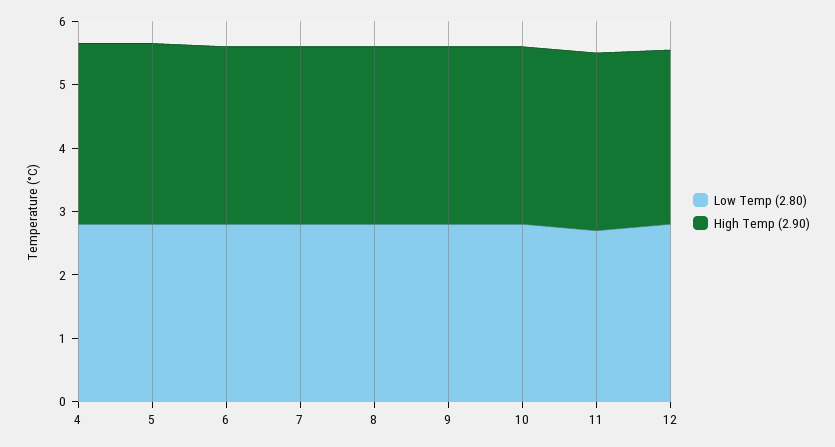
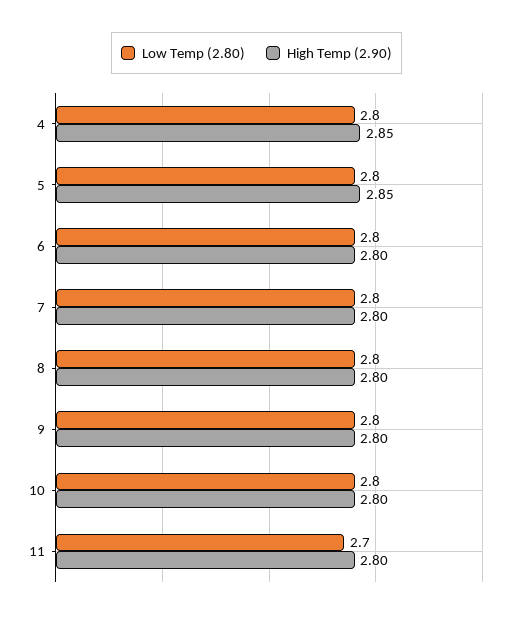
  {
    "Low Temp (2.80)": {
      "4": 2.8,
      "5": 2.8,
      "6": 2.8,
      "7": 2.8,
      "8": 2.8,
      "9": 2.8,
      "10": 2.8,
-     "11": 2.7,
+     "11": 2.7
-     "12": 2.8
    },
    "High Temp (2.90)": {
      "4": 2.85,
      "5": 2.85,
      "6": 2.8,
      "7": 2.8,
      "8": 2.8,
      "9": 2.8,
      "10": 2.8,
-     "11": 2.8,
+     "11": 2.8
-     "12": 2.8
    }
  }

